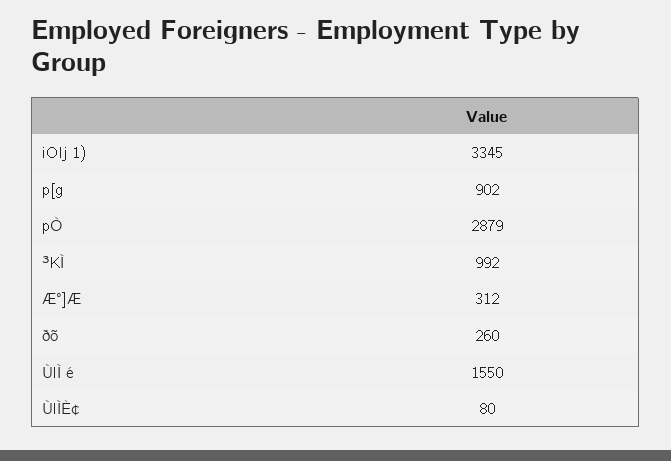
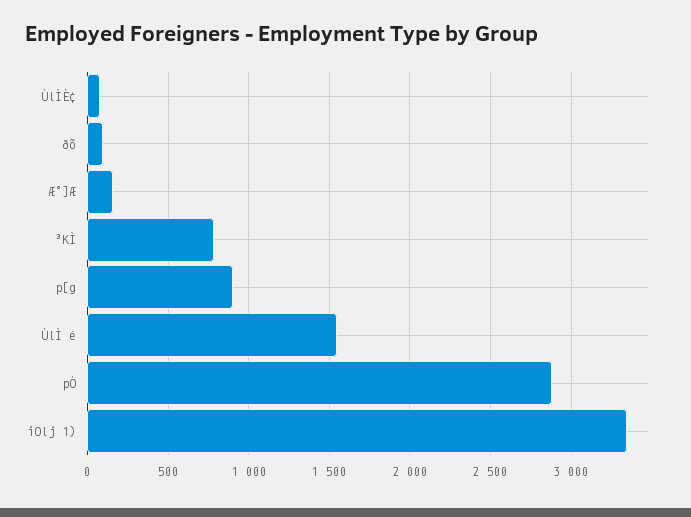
  {
    "iOlj 1)": 3345,
    "p[g": 902,
    "pÒ": 2879,
-   "³KÌ": 992,
+   "³KÌ": 800,
-   "Æ°]Æ": 312,
+   "Æ°]Æ": 150,
-   "ðõ": 260,
+   "ðõ": 100,
    "ÙlÌ é": 1550,
    "ÙlÌÈ¢": 80
  }

